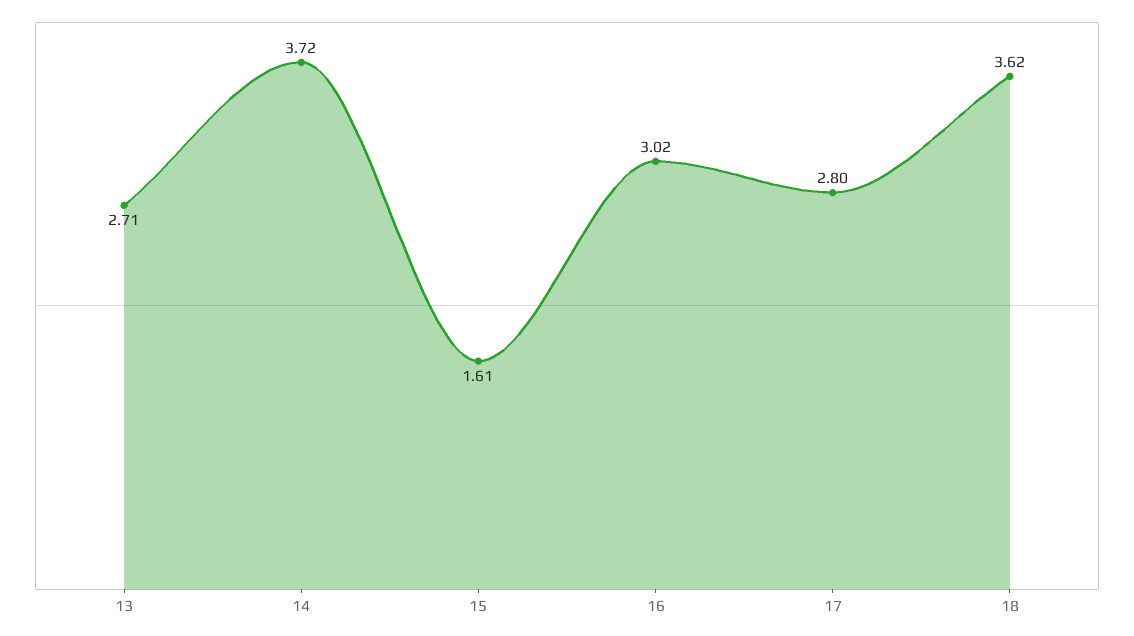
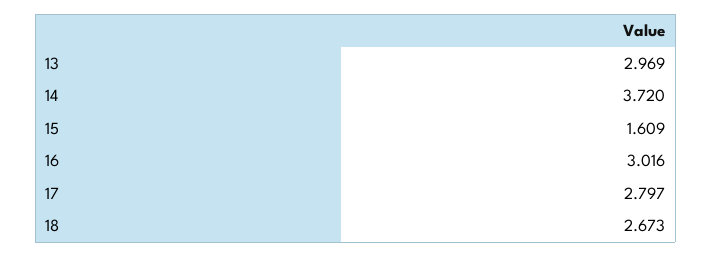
  {
-   "13": 2.71,
+   "13": 2.969,
    "14": 3.72,
    "15": 1.609,
    "16": 3.016,
    "17": 2.797,
-   "18": 3.62
+   "18": 2.673
  }

